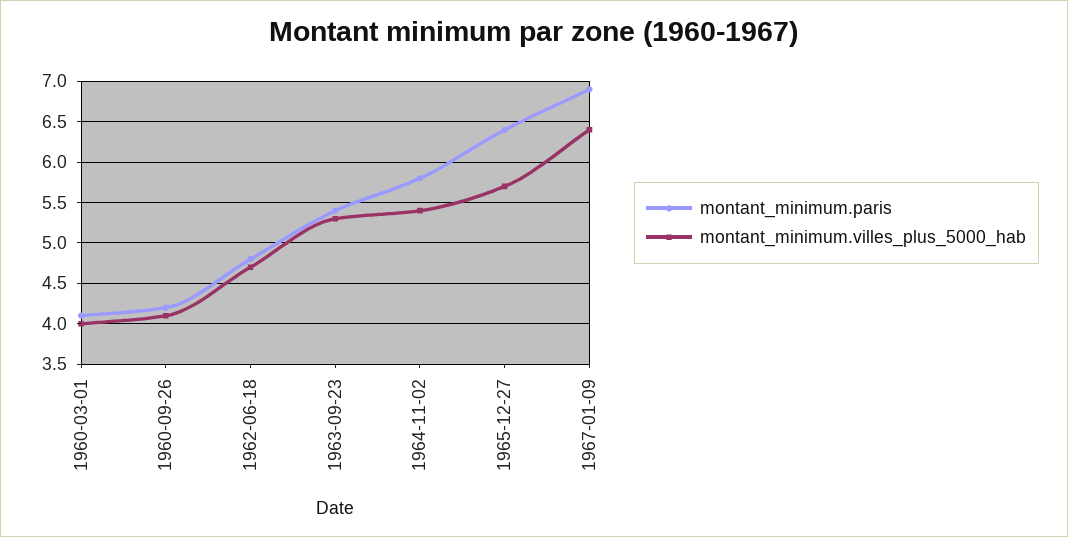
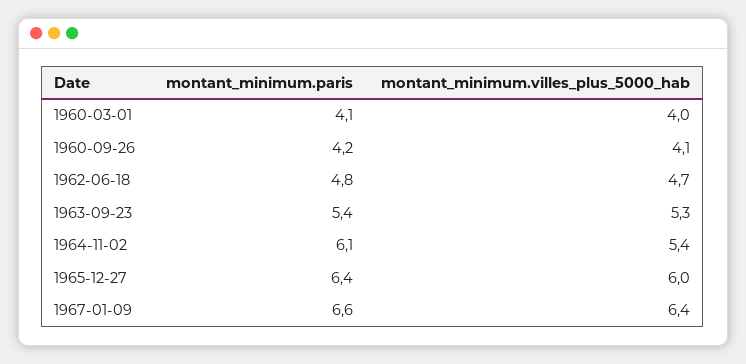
  {
    "montant_minimum.paris": {
      "1960-03-01": 4.1,
      "1960-09-26": 4.2,
      "1962-06-18": 4.8,
      "1963-09-23": 5.4,
-     "1964-11-02": 5.8,
+     "1964-11-02": 6.1,
      "1965-12-27": 6.4,
-     "1967-01-09": 6.9
+     "1967-01-09": 6.6
    },
    "montant_minimum.villes_plus_5000_hab": {
      "1960-03-01": 4,
      "1960-09-26": 4.1,
      "1962-06-18": 4.7,
      "1963-09-23": 5.3,
      "1964-11-02": 5.4,
-     "1965-12-27": 5.7,
+     "1965-12-27": 6,
      "1967-01-09": 6.4
    }
  }

